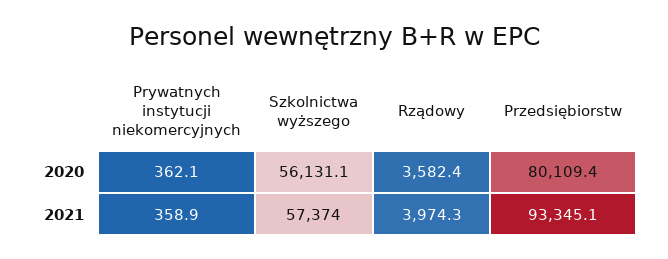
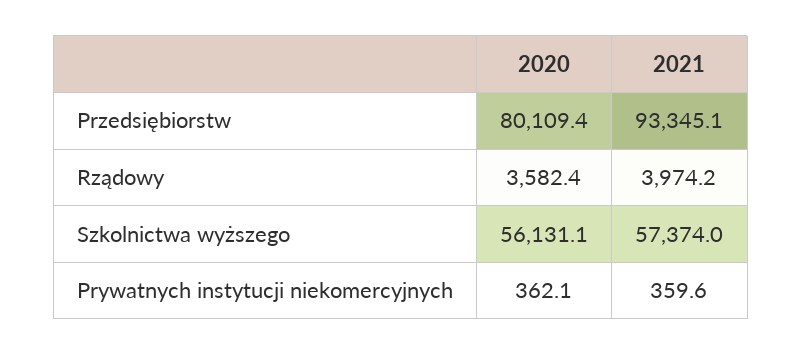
  {
    "Prywatnych instytucji niekomercyjnych": {
      "2020": 362.1,
-     "2021": 358.9
+     "2021": 359.6
    },
    "Szkolnictwa wyższego": {
      "2020": 56131.1,
      "2021": 57374
    },
    "Rządowy": {
      "2020": 3582.4,
-     "2021": 3974.3
+     "2021": 3974.2
    },
    "Przedsiębiorstw": {
      "2020": 80109.4,
      "2021": 93345.1
    }
  }

